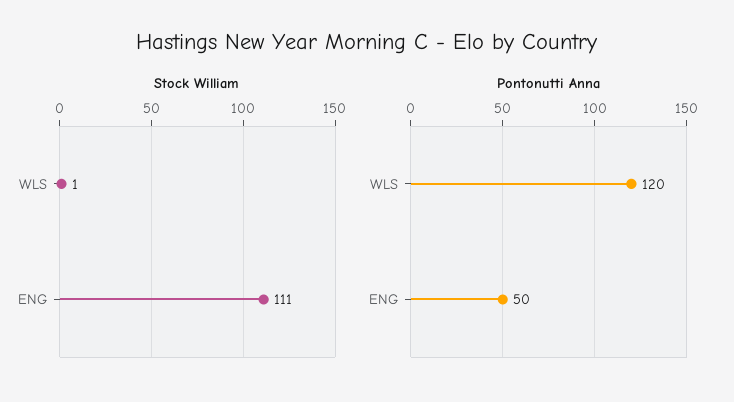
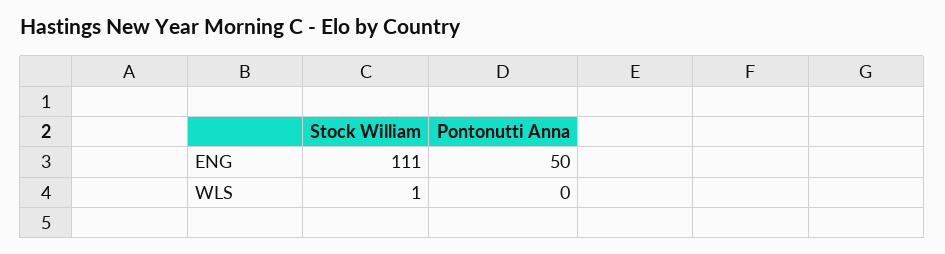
  {
    "Stock William": {
      "WLS": 1,
      "ENG": 111
    },
    "Pontonutti Anna": {
-     "WLS": 120,
+     "WLS": 0,
      "ENG": 50
    }
  }

